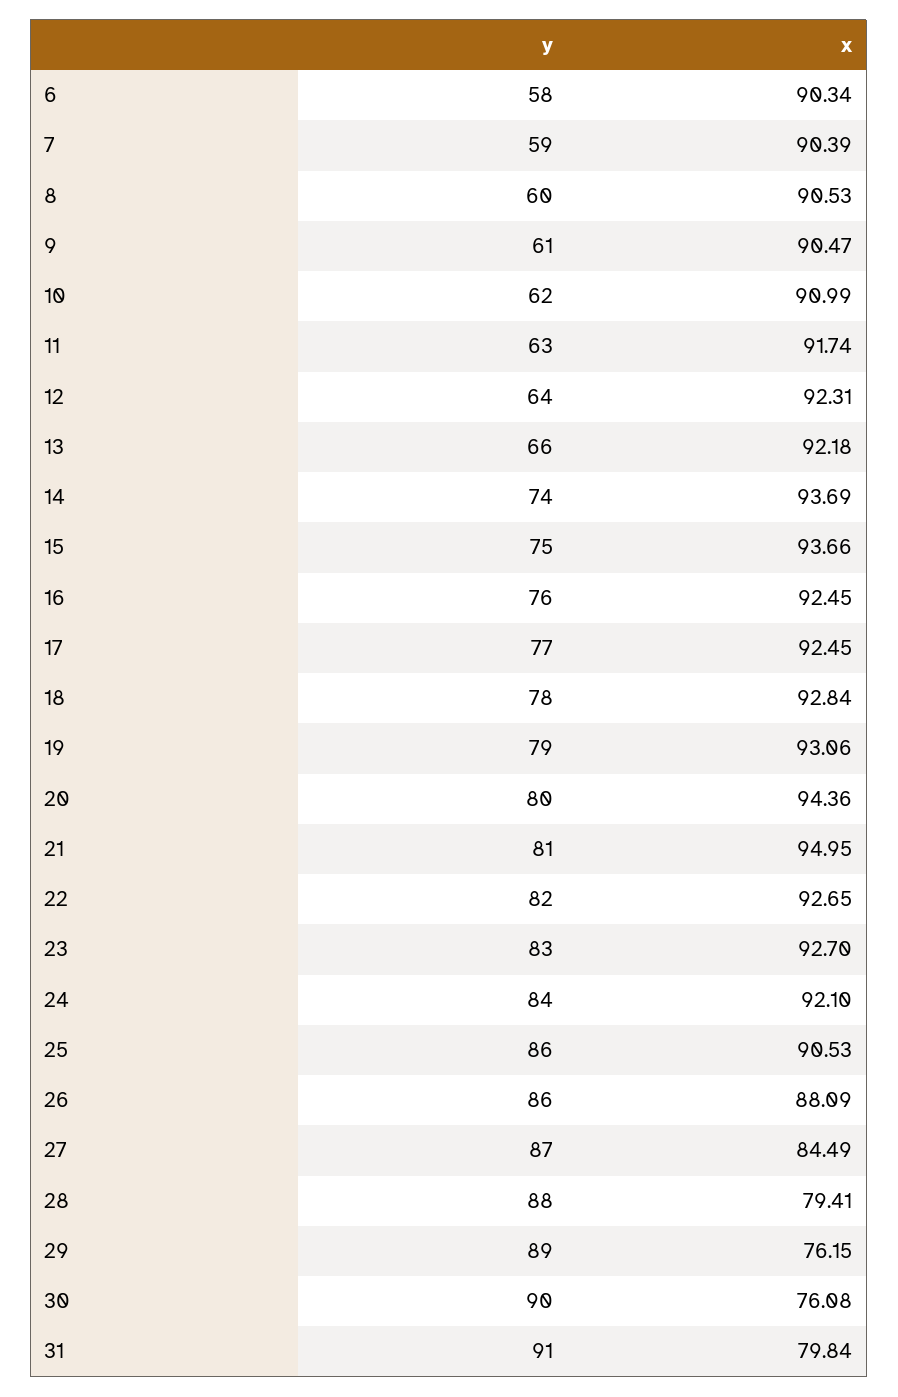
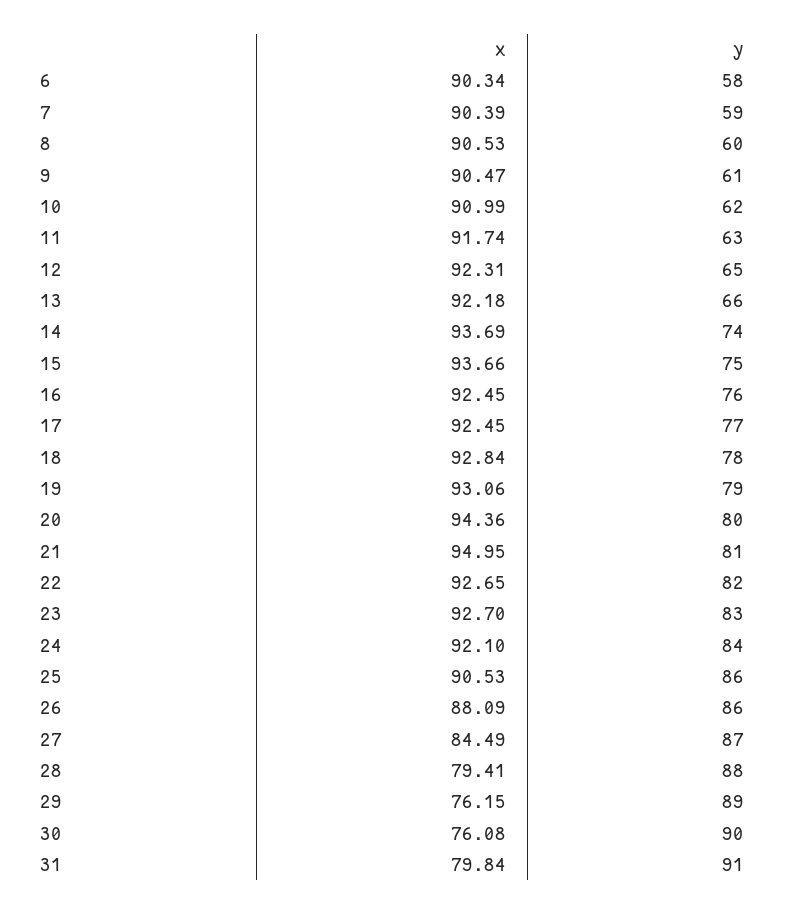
  {
    "y": {
      "6": 58,
      "7": 59,
      "8": 60,
      "9": 61,
      "10": 62,
      "11": 63,
-     "12": 64,
+     "12": 65,
      "13": 66,
      "14": 74,
      "15": 75,
      "16": 76,
      "17": 77,
      "18": 78,
      "19": 79,
      "20": 80,
      "21": 81,
      "22": 82,
      "23": 83,
      "24": 84,
      "25": 86,
      "26": 86,
      "27": 87,
      "28": 88,
      "29": 89,
      "30": 90,
      "31": 91
    },
    "x": {
      "6": 90.34,
      "7": 90.39,
      "8": 90.53,
      "9": 90.47,
      "10": 90.99,
      "11": 91.74,
      "12": 92.31,
      "13": 92.18,
      "14": 93.69,
      "15": 93.66,
      "16": 92.45,
      "17": 92.45,
      "18": 92.84,
      "19": 93.06,
      "20": 94.36,
      "21": 94.95,
      "22": 92.65,
      "23": 92.7,
      "24": 92.1,
      "25": 90.53,
      "26": 88.09,
      "27": 84.49,
      "28": 79.41,
      "29": 76.15,
      "30": 76.08,
      "31": 79.84
    }
  }

